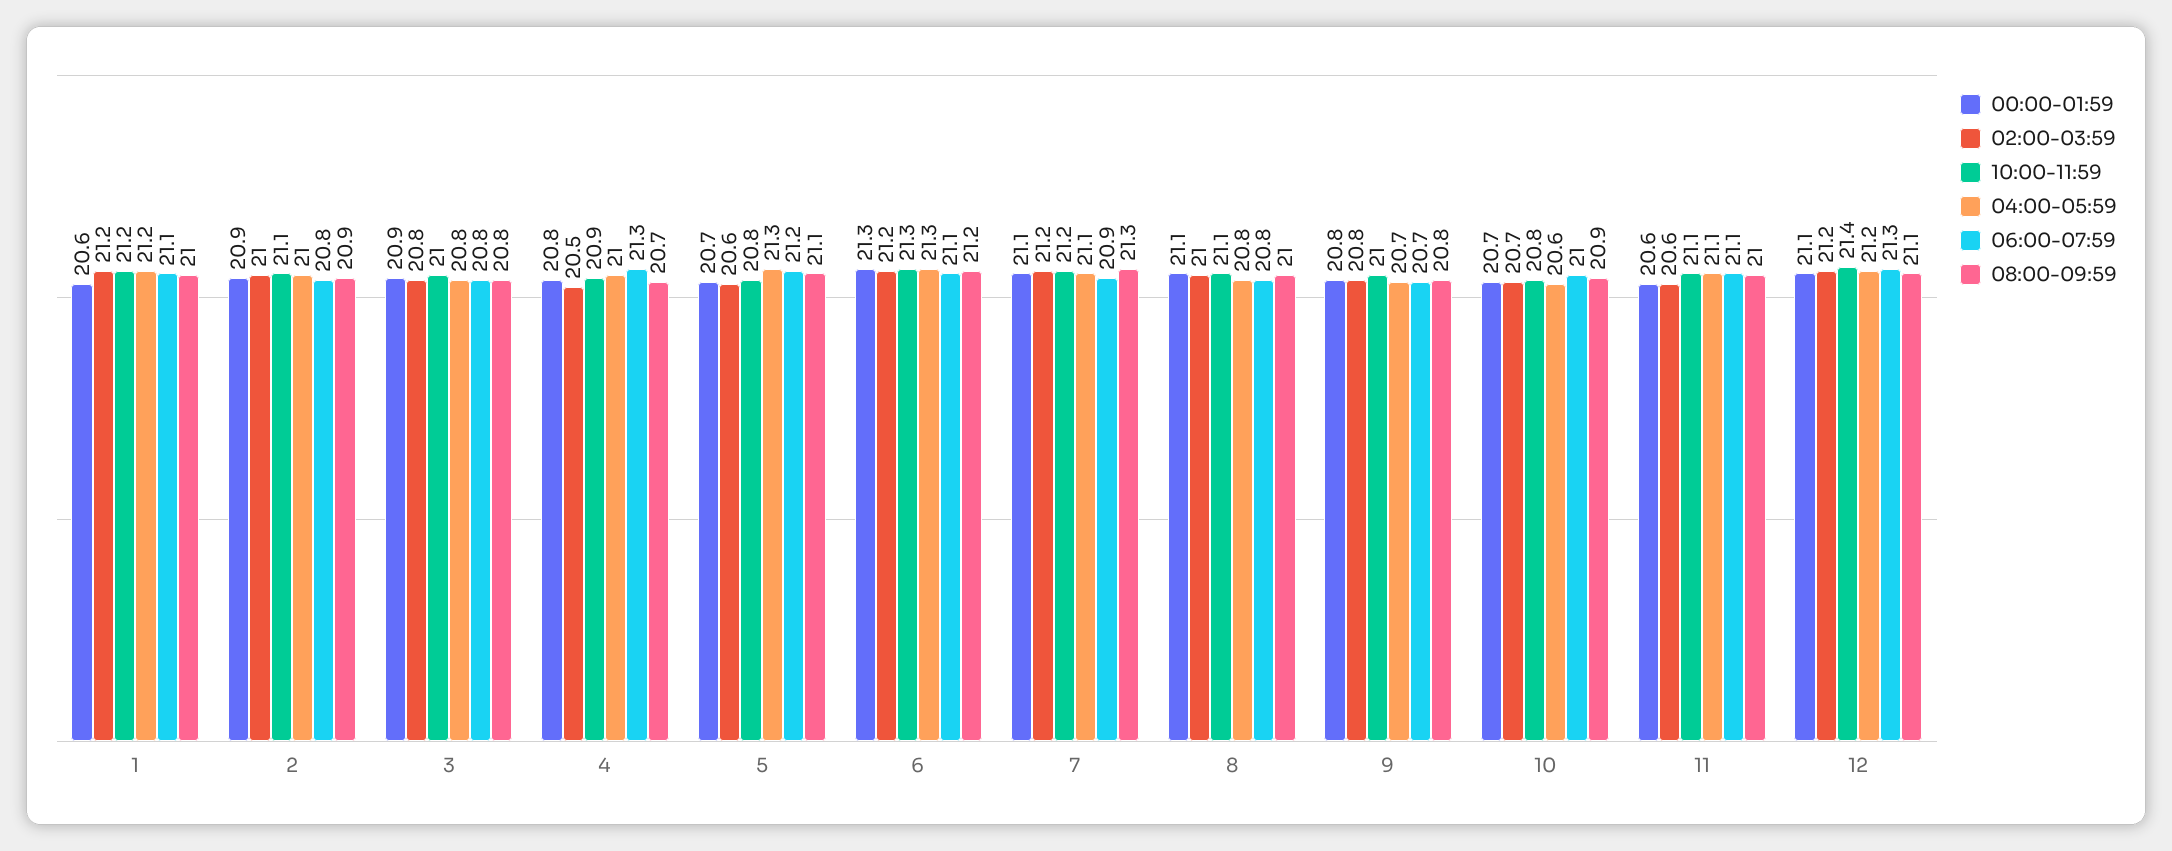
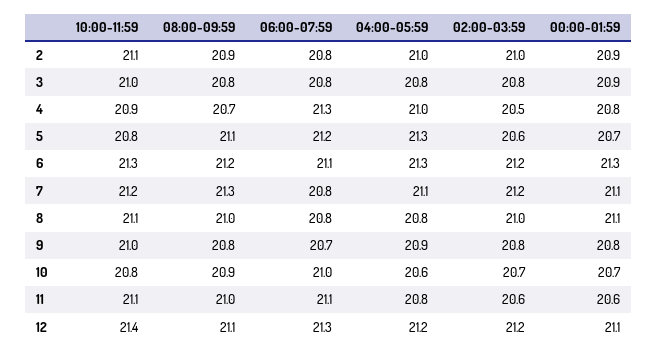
  {
    "00:00-01:59": {
-     "1": 20.6,
      "2": 20.9,
      "3": 20.9,
      "4": 20.8,
      "5": 20.7,
      "6": 21.3,
      "7": 21.1,
      "8": 21.1,
      "9": 20.8,
      "10": 20.7,
      "11": 20.6,
      "12": 21.1
    },
    "02:00-03:59": {
-     "1": 21.2,
      "2": 21,
      "3": 20.8,
      "4": 20.5,
      "5": 20.6,
      "6": 21.2,
      "7": 21.2,
      "8": 21,
      "9": 20.8,
      "10": 20.7,
      "11": 20.6,
      "12": 21.2
    },
    "10:00-11:59": {
-     "1": 21.2,
      "2": 21.1,
      "3": 21,
      "4": 20.9,
      "5": 20.8,
      "6": 21.3,
      "7": 21.2,
      "8": 21.1,
      "9": 21,
      "10": 20.8,
      "11": 21.1,
      "12": 21.4
    },
    "04:00-05:59": {
-     "1": 21.2,
      "2": 21,
      "3": 20.8,
      "4": 21,
      "5": 21.3,
      "6": 21.3,
      "7": 21.1,
      "8": 20.8,
-     "9": 20.7,
+     "9": 20.9,
      "10": 20.6,
-     "11": 21.1,
+     "11": 20.8,
      "12": 21.2
    },
    "06:00-07:59": {
-     "1": 21.1,
      "2": 20.8,
      "3": 20.8,
      "4": 21.3,
      "5": 21.2,
      "6": 21.1,
-     "7": 20.9,
+     "7": 20.8,
      "8": 20.8,
      "9": 20.7,
      "10": 21,
      "11": 21.1,
      "12": 21.3
    },
    "08:00-09:59": {
-     "1": 21,
      "2": 20.9,
      "3": 20.8,
      "4": 20.7,
      "5": 21.1,
      "6": 21.2,
      "7": 21.3,
      "8": 21,
      "9": 20.8,
      "10": 20.9,
      "11": 21,
      "12": 21.1
    }
  }

